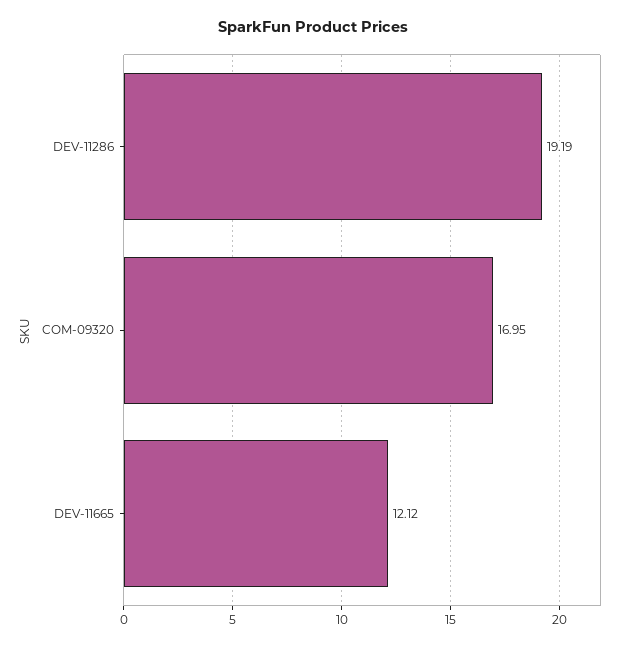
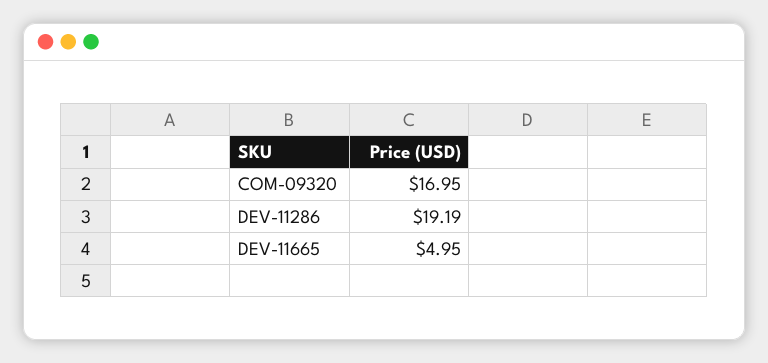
  {
    "DEV-11286": 19.19,
    "COM-09320": 16.95,
-   "DEV-11665": 12.12
+   "DEV-11665": 4.95
  }

